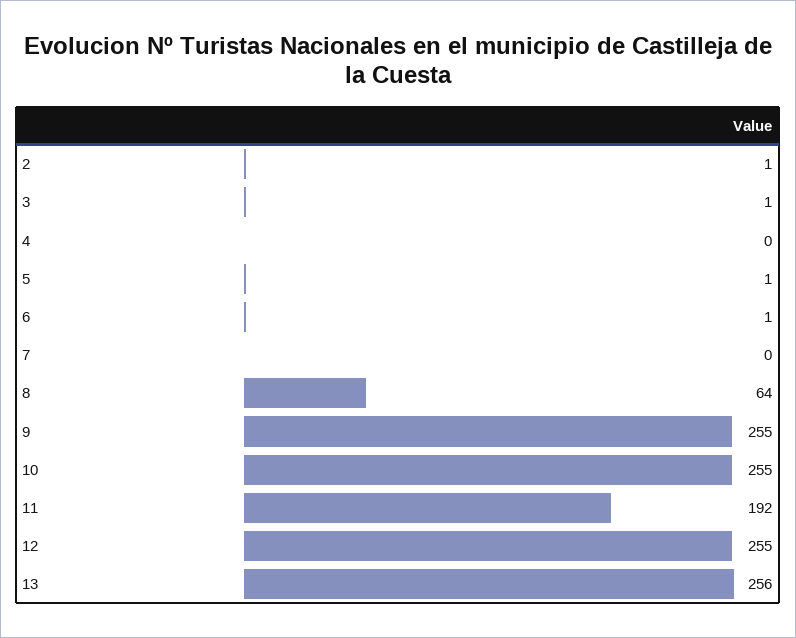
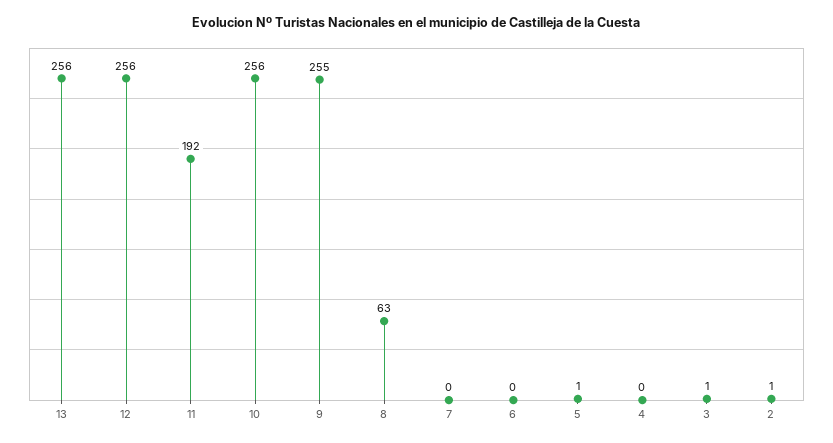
  {
    "2": 1,
    "3": 1,
    "4": 0,
    "5": 1,
-   "6": 1,
+   "6": 0,
    "7": 0,
-   "8": 64,
+   "8": 63,
    "9": 255,
-   "10": 255,
+   "10": 256,
    "11": 192,
-   "12": 255,
+   "12": 256,
    "13": 256
  }

